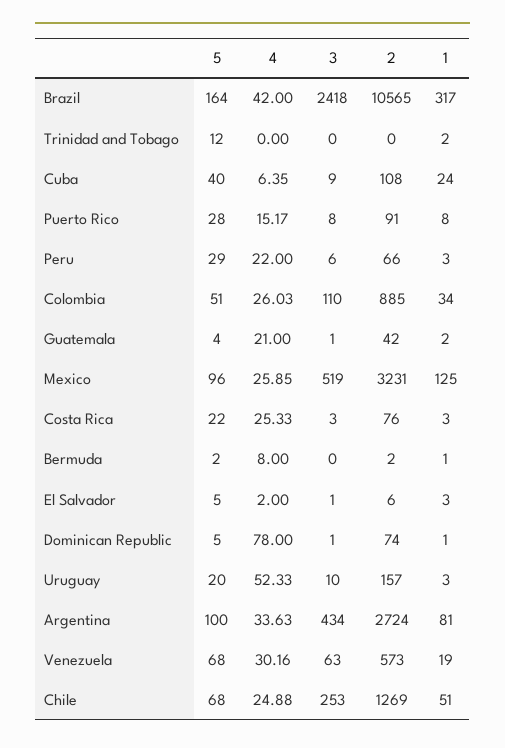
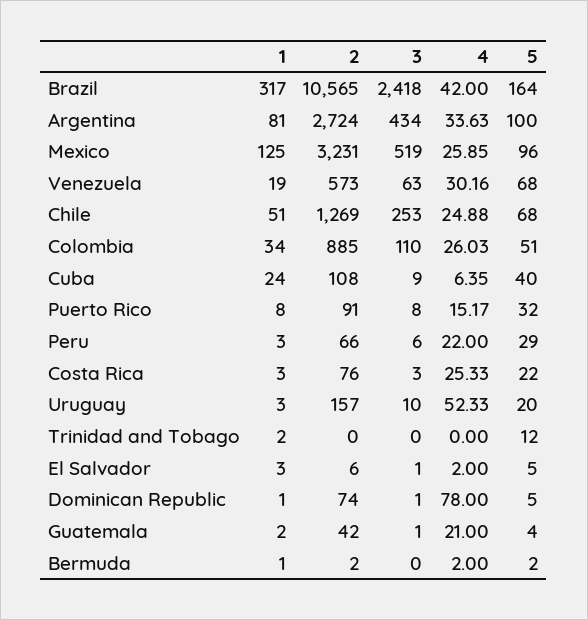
  {
    "5": {
      "Brazil": 164,
      "Trinidad and Tobago": 12,
      "Cuba": 40,
-     "Puerto Rico": 28,
+     "Puerto Rico": 32,
      "Peru": 29,
      "Colombia": 51,
      "Guatemala": 4,
      "Mexico": 96,
      "Costa Rica": 22,
      "Bermuda": 2,
      "El Salvador": 5,
      "Dominican Republic": 5,
      "Uruguay": 20,
      "Argentina": 100,
      "Venezuela": 68,
      "Chile": 68
    },
    "4": {
      "Brazil": 42,
      "Trinidad and Tobago": 0,
      "Cuba": 6.35,
      "Puerto Rico": 15.17,
      "Peru": 22,
      "Colombia": 26.03,
      "Guatemala": 21,
      "Mexico": 25.85,
      "Costa Rica": 25.33,
-     "Bermuda": 8,
+     "Bermuda": 2,
      "El Salvador": 2,
      "Dominican Republic": 78,
      "Uruguay": 52.33,
      "Argentina": 33.63,
      "Venezuela": 30.16,
      "Chile": 24.88
    },
    "3": {
      "Brazil": 2418,
      "Trinidad and Tobago": 0,
      "Cuba": 9,
      "Puerto Rico": 8,
      "Peru": 6,
      "Colombia": 110,
      "Guatemala": 1,
      "Mexico": 519,
      "Costa Rica": 3,
      "Bermuda": 0,
      "El Salvador": 1,
      "Dominican Republic": 1,
      "Uruguay": 10,
      "Argentina": 434,
      "Venezuela": 63,
      "Chile": 253
    },
    "2": {
      "Brazil": 10565,
      "Trinidad and Tobago": 0,
      "Cuba": 108,
      "Puerto Rico": 91,
      "Peru": 66,
      "Colombia": 885,
      "Guatemala": 42,
      "Mexico": 3231,
      "Costa Rica": 76,
      "Bermuda": 2,
      "El Salvador": 6,
      "Dominican Republic": 74,
      "Uruguay": 157,
      "Argentina": 2724,
      "Venezuela": 573,
      "Chile": 1269
    },
    "1": {
      "Brazil": 317,
      "Trinidad and Tobago": 2,
      "Cuba": 24,
      "Puerto Rico": 8,
      "Peru": 3,
      "Colombia": 34,
      "Guatemala": 2,
      "Mexico": 125,
      "Costa Rica": 3,
      "Bermuda": 1,
      "El Salvador": 3,
      "Dominican Republic": 1,
      "Uruguay": 3,
      "Argentina": 81,
      "Venezuela": 19,
      "Chile": 51
    }
  }

